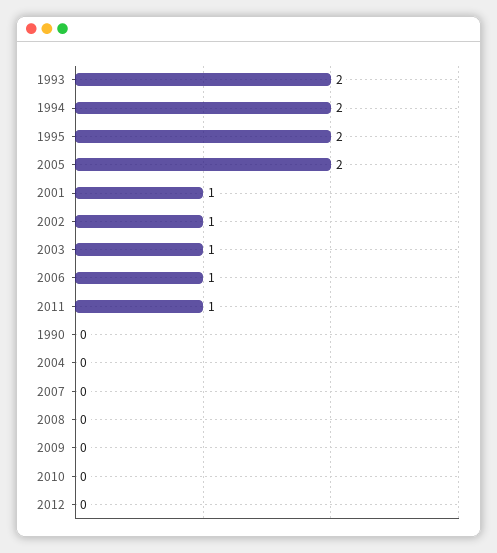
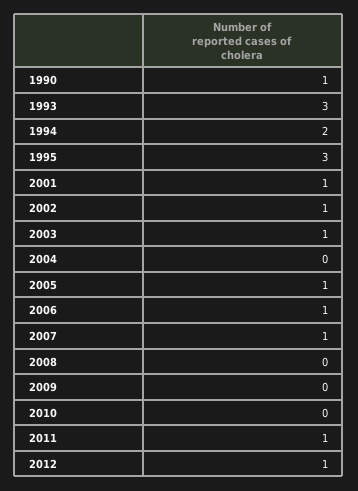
  {
-   "1993": 2,
+   "1993": 3,
    "1994": 2,
-   "1995": 2,
+   "1995": 3,
-   "2005": 2,
+   "2005": 1,
    "2001": 1,
    "2002": 1,
    "2003": 1,
    "2006": 1,
    "2011": 1,
-   "1990": 0,
+   "1990": 1,
    "2004": 0,
-   "2007": 0,
+   "2007": 1,
    "2008": 0,
    "2009": 0,
    "2010": 0,
-   "2012": 0
+   "2012": 1
  }

